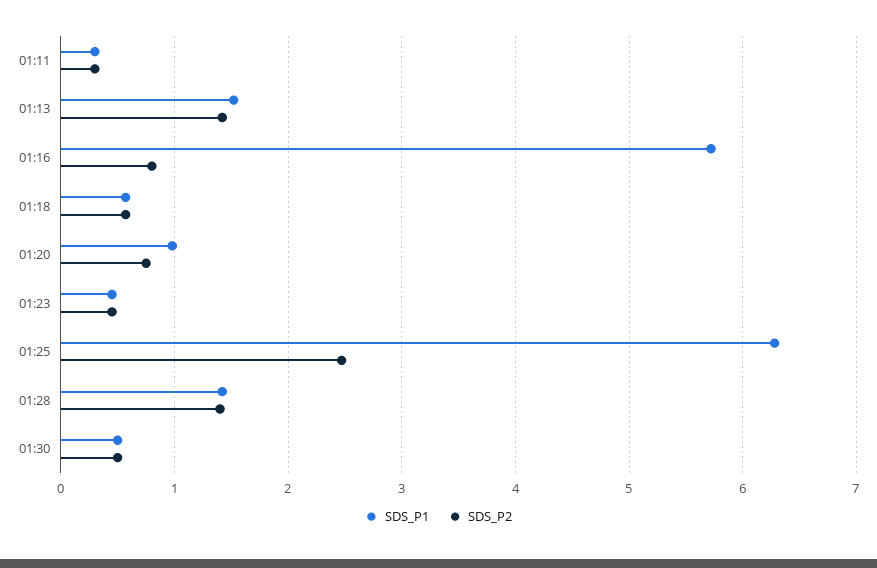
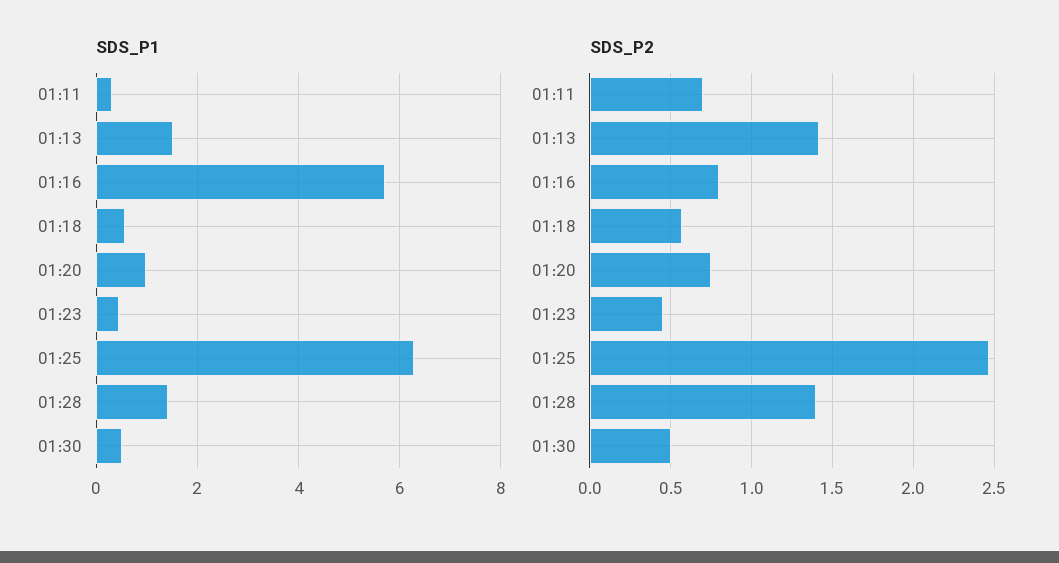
  {
    "SDS_P1": {
      "01:11": 0.3,
      "01:13": 1.5,
      "01:16": 5.7,
      "01:18": 0.6,
      "01:20": 1,
      "01:23": 0.5,
      "01:25": 6.3,
      "01:28": 1.4,
      "01:30": 0.5
    },
    "SDS_P2": {
-     "01:11": 0.3,
+     "01:11": 0.7,
      "01:13": 1.4,
      "01:16": 0.8,
      "01:18": 0.55,
      "01:20": 0.75,
      "01:23": 0.45,
      "01:25": 2.45,
      "01:28": 1.4,
      "01:30": 0.5
    }
  }

